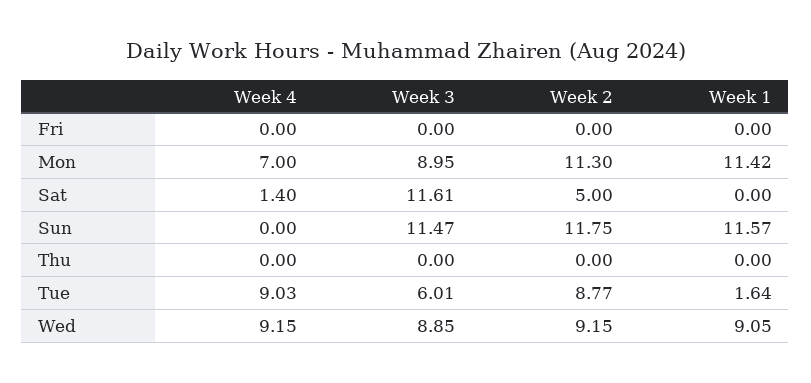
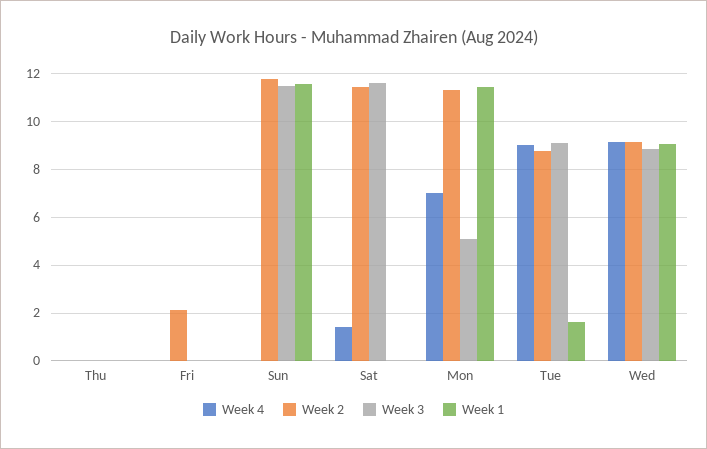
  {
    "Week 4": {
      "Fri": 0,
      "Mon": 7,
      "Sat": 1.4,
      "Sun": 0,
      "Thu": 0,
      "Tue": 9.03,
      "Wed": 9.15
    },
    "Week 3": {
      "Fri": 0,
-     "Mon": 8.95,
+     "Mon": 5,
      "Sat": 11.61,
      "Sun": 11.47,
      "Thu": 0,
-     "Tue": 6.01,
+     "Tue": 9,
      "Wed": 8.85
    },
    "Week 2": {
-     "Fri": 0,
+     "Fri": 2,
      "Mon": 11.3,
-     "Sat": 5,
+     "Sat": 11.5,
      "Sun": 11.75,
      "Thu": 0,
      "Tue": 8.77,
      "Wed": 9.15
    },
    "Week 1": {
      "Fri": 0,
      "Mon": 11.42,
      "Sat": 0,
      "Sun": 11.57,
      "Thu": 0,
      "Tue": 1.64,
      "Wed": 9.05
    }
  }

